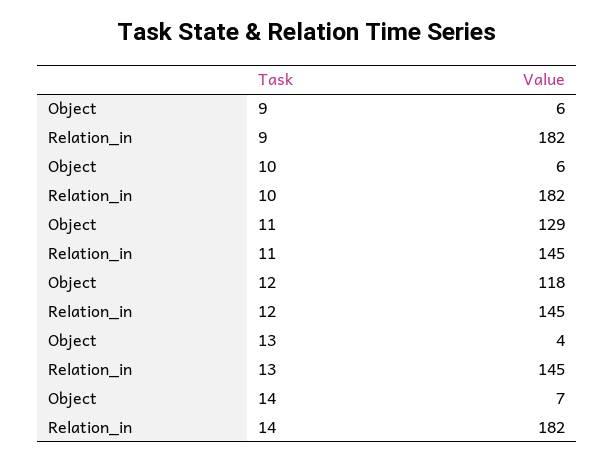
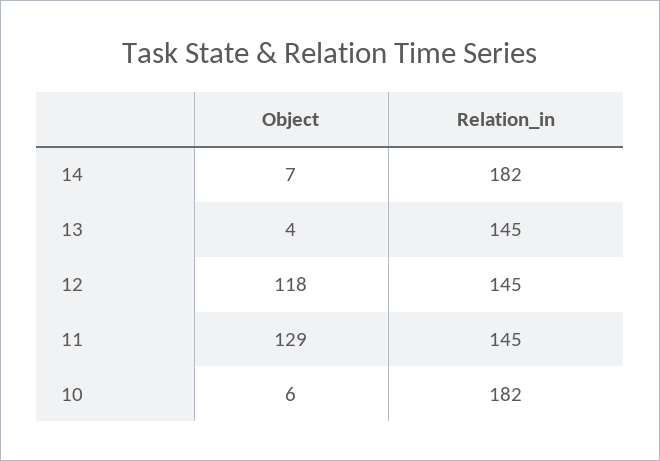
  {
    "Object": {
-     "9": 6,
      "10": 6,
      "11": 129,
      "12": 118,
      "13": 4,
      "14": 7
    },
    "Relation_in": {
-     "9": 182,
      "10": 182,
      "11": 145,
      "12": 145,
      "13": 145,
      "14": 182
    }
  }

